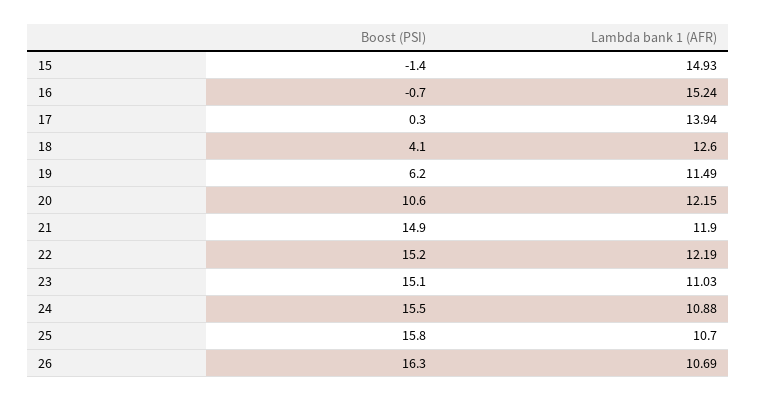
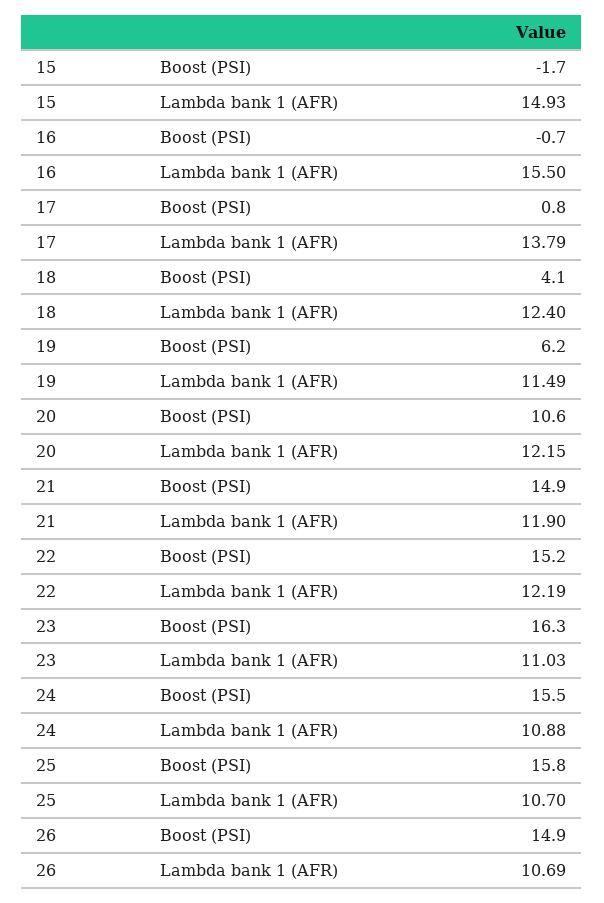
  {
    "Boost (PSI)": {
-     "15": -1.4,
+     "15": -1.7,
      "16": -0.7,
-     "17": 0.3,
+     "17": 0.8,
      "18": 4.1,
      "19": 6.2,
      "20": 10.6,
      "21": 14.9,
      "22": 15.2,
-     "23": 15.1,
+     "23": 16.3,
      "24": 15.5,
      "25": 15.8,
-     "26": 16.3
+     "26": 14.9
    },
    "Lambda bank 1 (AFR)": {
      "15": 14.93,
-     "16": 15.24,
+     "16": 15.5,
-     "17": 13.94,
+     "17": 13.79,
-     "18": 12.6,
+     "18": 12.4,
      "19": 11.49,
      "20": 12.15,
      "21": 11.9,
      "22": 12.19,
      "23": 11.03,
      "24": 10.88,
      "25": 10.7,
      "26": 10.69
    }
  }

